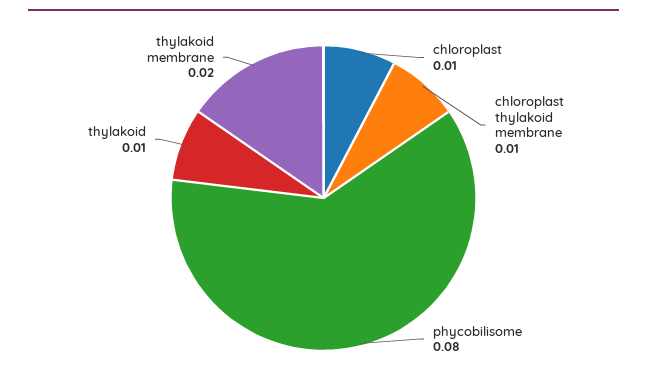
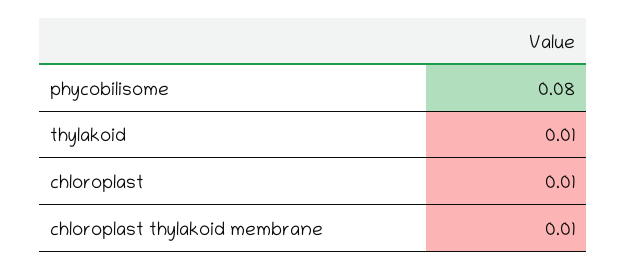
  {
    "chloroplast": 0.01,
    "chloroplast thylakoid membrane": 0.01,
    "phycobilisome": 0.08,
-   "thylakoid": 0.01,
+   "thylakoid": 0.01
-   "thylakoid membrane": 0.02
  }

